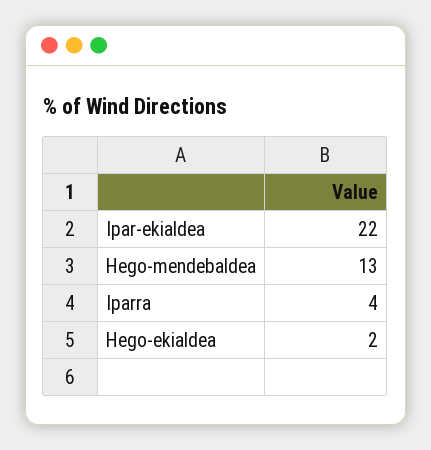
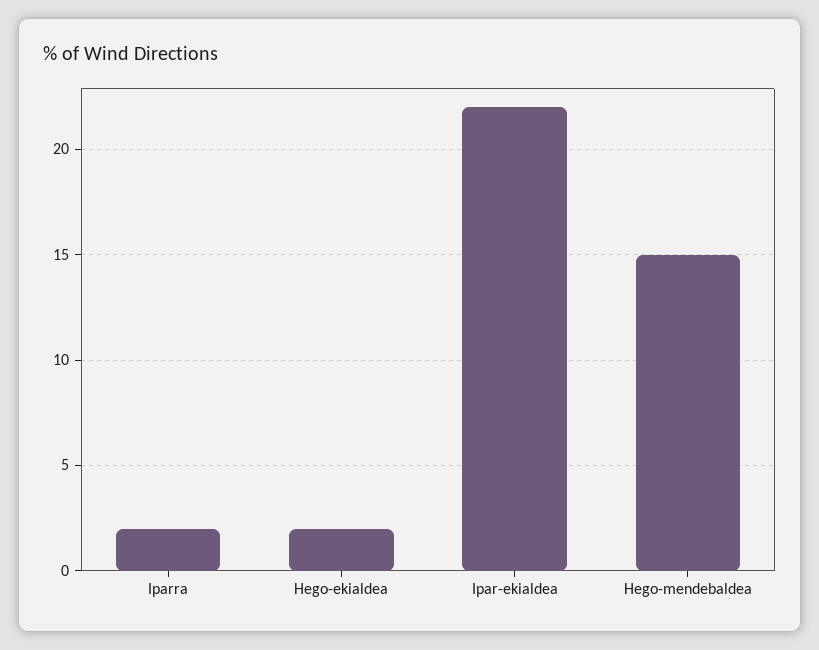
  {
    "Ipar-ekialdea": 22,
-   "Hego-mendebaldea": 13,
+   "Hego-mendebaldea": 15,
-   "Iparra": 4,
+   "Iparra": 2,
    "Hego-ekialdea": 2
  }

